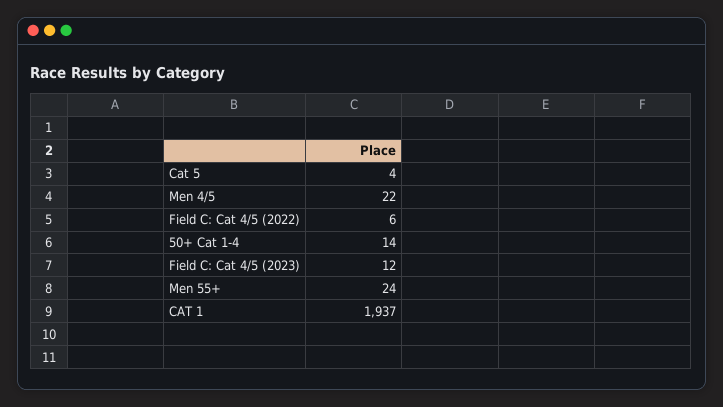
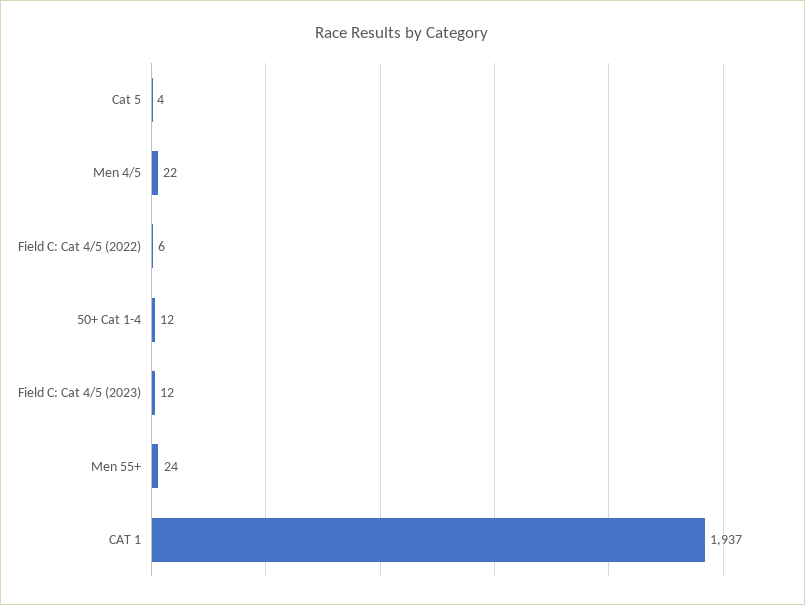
  {
    "Cat 5": 4,
    "Men 4/5": 22,
    "Field C: Cat 4/5 (2022)": 6,
-   "50+ Cat 1-4": 14,
+   "50+ Cat 1-4": 12,
    "Field C: Cat 4/5 (2023)": 12,
    "Men 55+": 24,
    "CAT 1": 1937
  }

